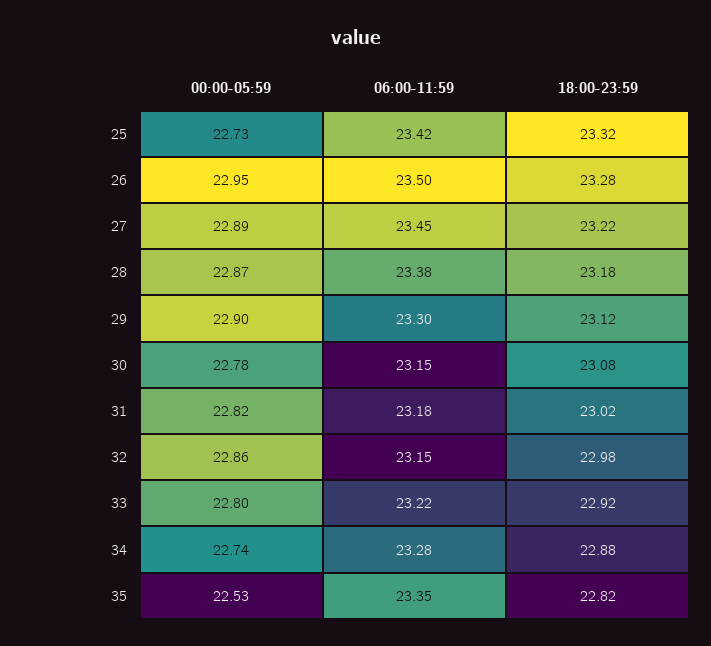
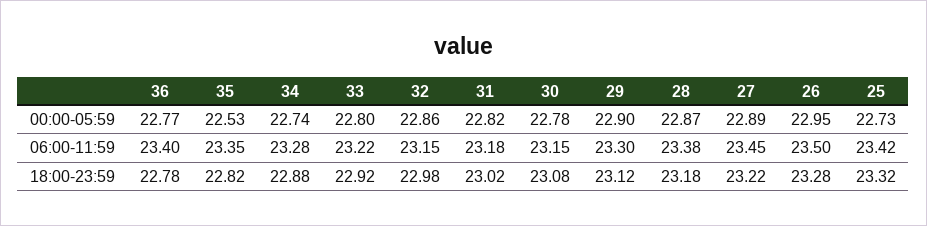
  {
    "00:00-05:59": {
      "25": 22.73,
      "26": 22.95,
      "27": 22.89,
      "28": 22.87,
      "29": 22.9,
      "30": 22.78,
      "31": 22.82,
      "32": 22.86,
      "33": 22.8,
      "34": 22.74,
-     "35": 22.53
+     "35": 22.53,
+     "36": 22.77
    },
    "06:00-11:59": {
      "25": 23.42,
      "26": 23.5,
      "27": 23.45,
      "28": 23.38,
      "29": 23.3,
      "30": 23.15,
      "31": 23.18,
      "32": 23.15,
      "33": 23.22,
      "34": 23.28,
-     "35": 23.35
+     "35": 23.35,
+     "36": 23.4
    },
    "18:00-23:59": {
      "25": 23.32,
      "26": 23.28,
      "27": 23.22,
      "28": 23.18,
      "29": 23.12,
      "30": 23.08,
      "31": 23.02,
      "32": 22.98,
      "33": 22.92,
      "34": 22.88,
-     "35": 22.82
+     "35": 22.82,
+     "36": 22.78
    }
  }

